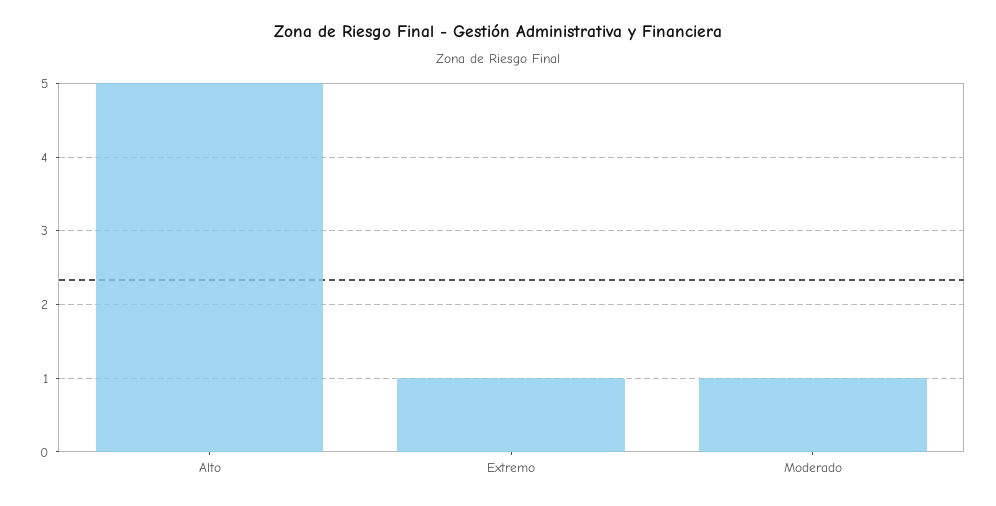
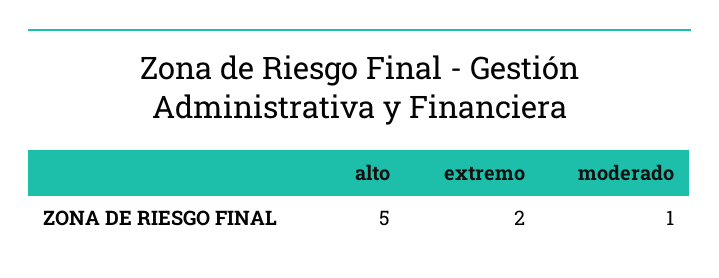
  {
    "Alto": 5,
-   "Extremo": 1,
+   "Extremo": 2,
    "Moderado": 1
  }

